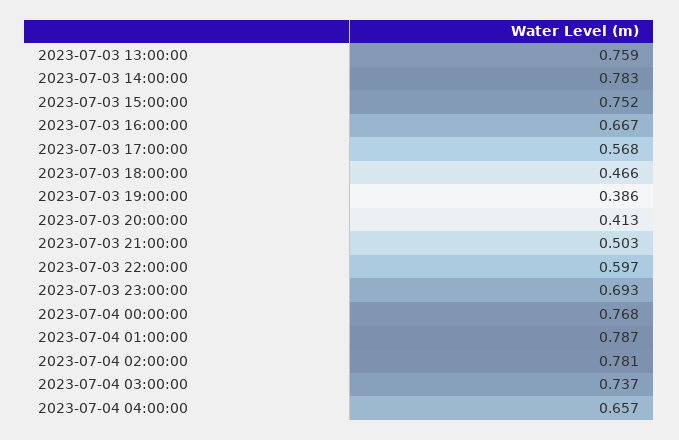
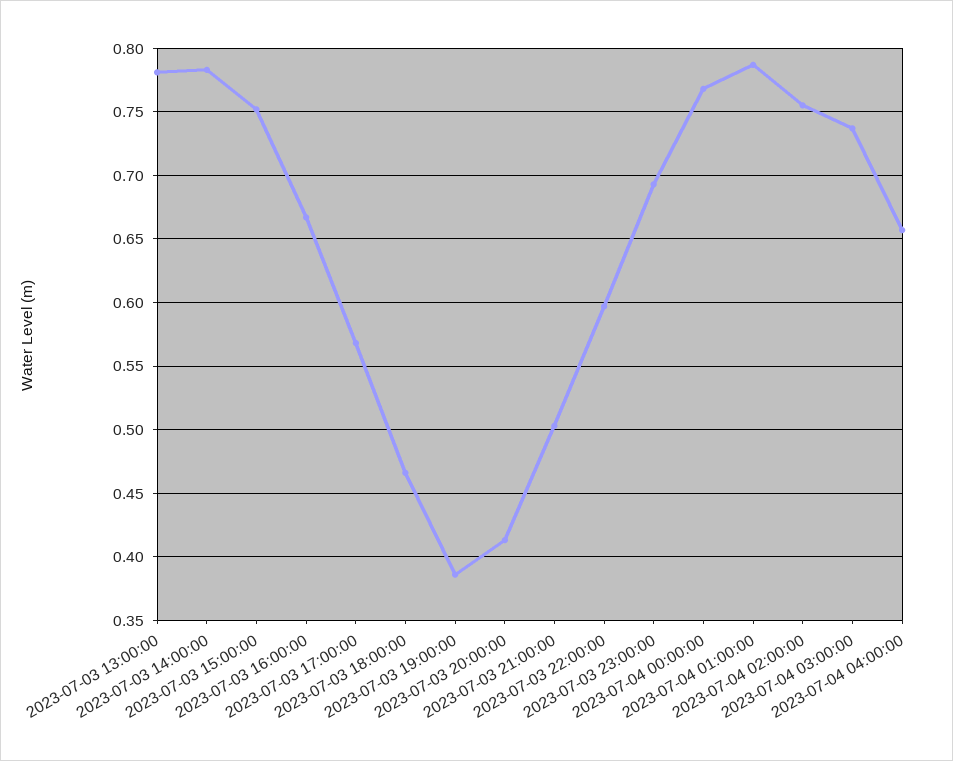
  {
-   "2023-07-03 13:00:00": 0.759,
+   "2023-07-03 13:00:00": 0.78,
    "2023-07-03 14:00:00": 0.783,
    "2023-07-03 15:00:00": 0.752,
    "2023-07-03 16:00:00": 0.667,
    "2023-07-03 17:00:00": 0.568,
    "2023-07-03 18:00:00": 0.466,
    "2023-07-03 19:00:00": 0.386,
    "2023-07-03 20:00:00": 0.413,
    "2023-07-03 21:00:00": 0.503,
    "2023-07-03 22:00:00": 0.597,
    "2023-07-03 23:00:00": 0.693,
    "2023-07-04 00:00:00": 0.768,
    "2023-07-04 01:00:00": 0.787,
-   "2023-07-04 02:00:00": 0.781,
+   "2023-07-04 02:00:00": 0.755,
    "2023-07-04 03:00:00": 0.737,
    "2023-07-04 04:00:00": 0.657
  }

